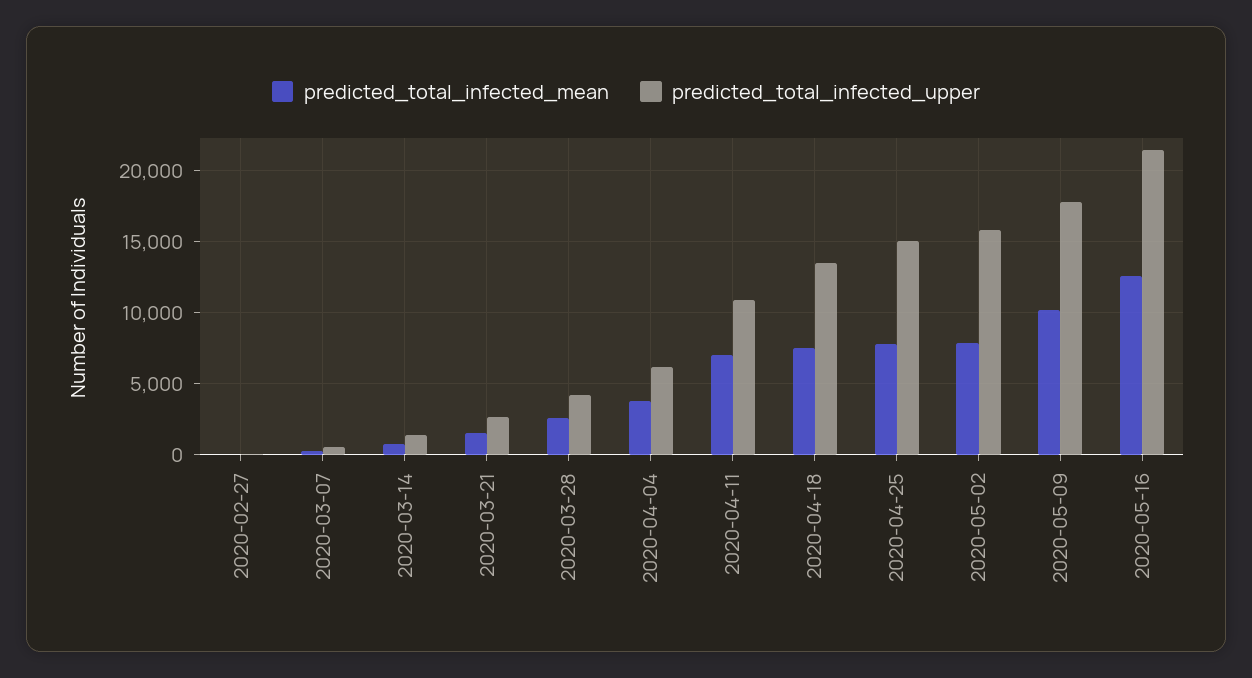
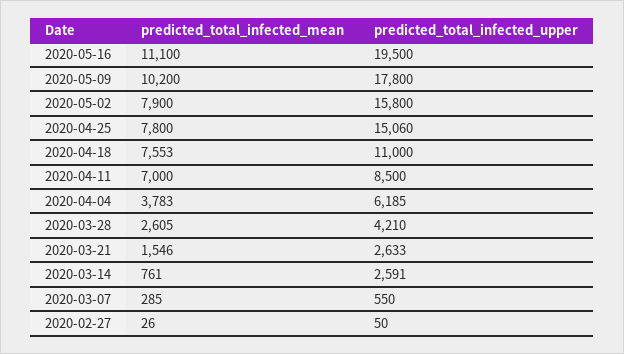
  {
    "predicted_total_infected_mean": {
      "2020-02-27": 26,
      "2020-03-07": 285,
      "2020-03-14": 761,
      "2020-03-21": 1546,
      "2020-03-28": 2605,
      "2020-04-04": 3783,
      "2020-04-11": 7000,
      "2020-04-18": 7553,
      "2020-04-25": 7800,
      "2020-05-02": 7900,
      "2020-05-09": 10200,
-     "2020-05-16": 12500
+     "2020-05-16": 11100
    },
    "predicted_total_infected_upper": {
      "2020-02-27": 50,
      "2020-03-07": 550,
-     "2020-03-14": 1500,
+     "2020-03-14": 2591,
      "2020-03-21": 2633,
      "2020-03-28": 4210,
      "2020-04-04": 6185,
-     "2020-04-11": 11000,
+     "2020-04-11": 8500,
-     "2020-04-18": 13500,
+     "2020-04-18": 11000,
      "2020-04-25": 15060,
      "2020-05-02": 15800,
      "2020-05-09": 17800,
-     "2020-05-16": 21500
+     "2020-05-16": 19500
    }
  }

